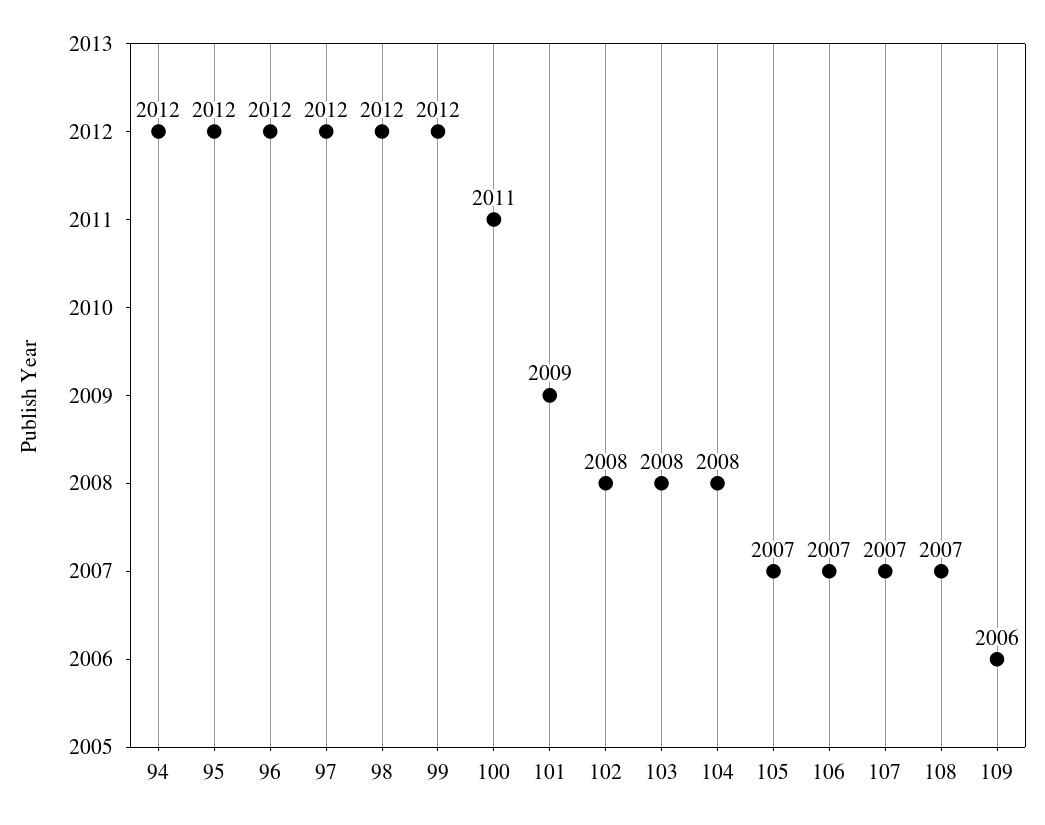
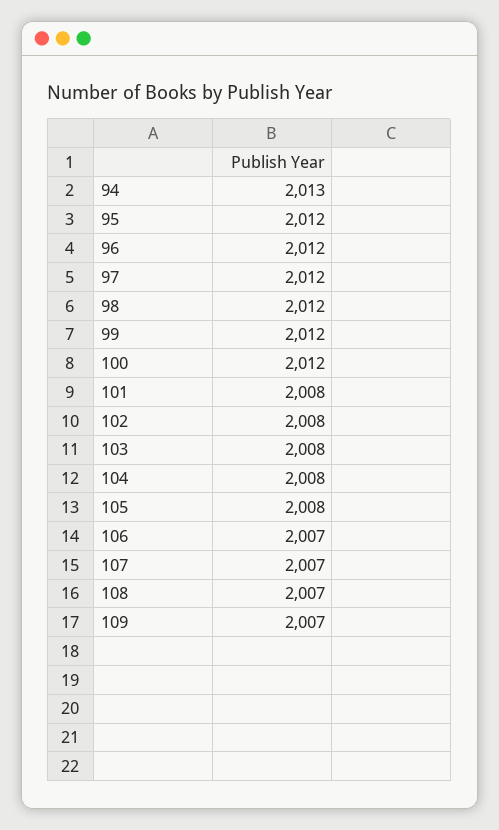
  {
-   "94": 2012,
+   "94": 2013,
    "95": 2012,
    "96": 2012,
    "97": 2012,
    "98": 2012,
    "99": 2012,
-   "100": 2011,
+   "100": 2012,
-   "101": 2009,
+   "101": 2008,
    "102": 2008,
    "103": 2008,
    "104": 2008,
-   "105": 2007,
+   "105": 2008,
    "106": 2007,
    "107": 2007,
    "108": 2007,
-   "109": 2006
+   "109": 2007
  }

